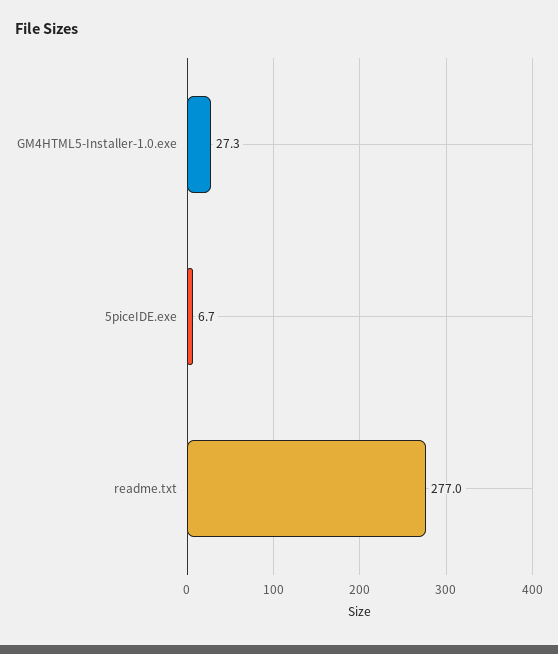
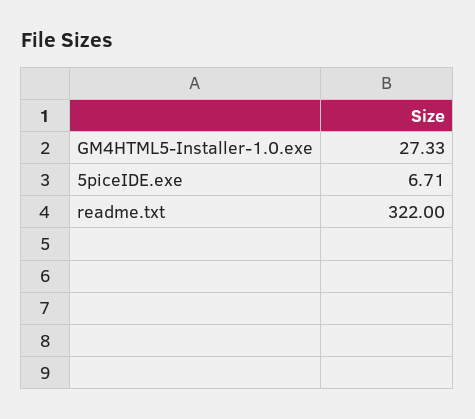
  {
    "GM4HTML5-Installer-1.0.exe": 27.33,
    "5piceIDE.exe": 6.71,
-   "readme.txt": 277
+   "readme.txt": 322
  }

